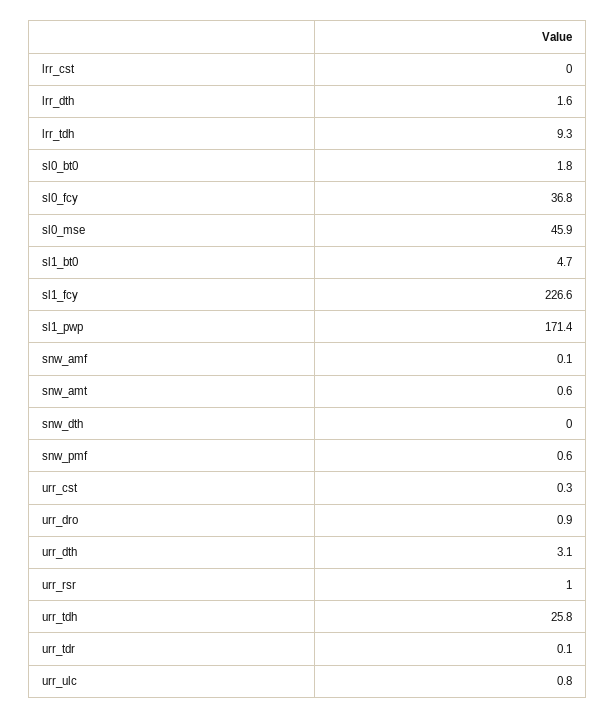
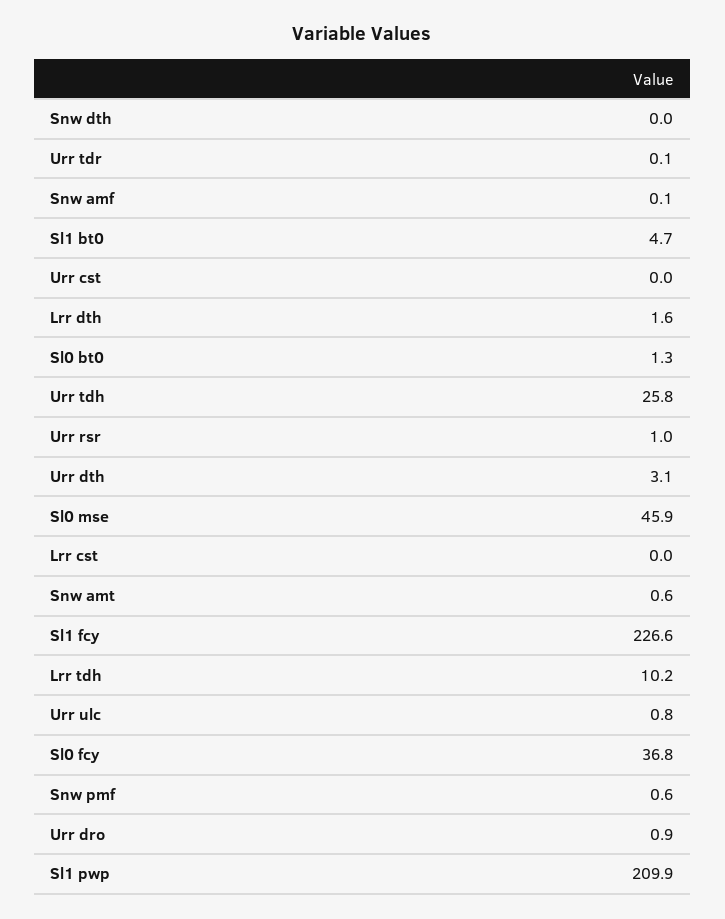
  {
    "lrr_cst": 0,
    "lrr_dth": 1.6,
-   "lrr_tdh": 9.3,
+   "lrr_tdh": 10.2,
-   "sl0_bt0": 1.8,
+   "sl0_bt0": 1.3,
    "sl0_fcy": 36.8,
    "sl0_mse": 45.9,
    "sl1_bt0": 4.7,
    "sl1_fcy": 226.6,
-   "sl1_pwp": 171.4,
+   "sl1_pwp": 209.9,
    "snw_amf": 0.1,
    "snw_amt": 0.6,
    "snw_dth": 0,
    "snw_pmf": 0.6,
-   "urr_cst": 0.3,
+   "urr_cst": 0,
    "urr_dro": 0.9,
    "urr_dth": 3.1,
    "urr_rsr": 1,
    "urr_tdh": 25.8,
    "urr_tdr": 0.1,
    "urr_ulc": 0.8
  }

